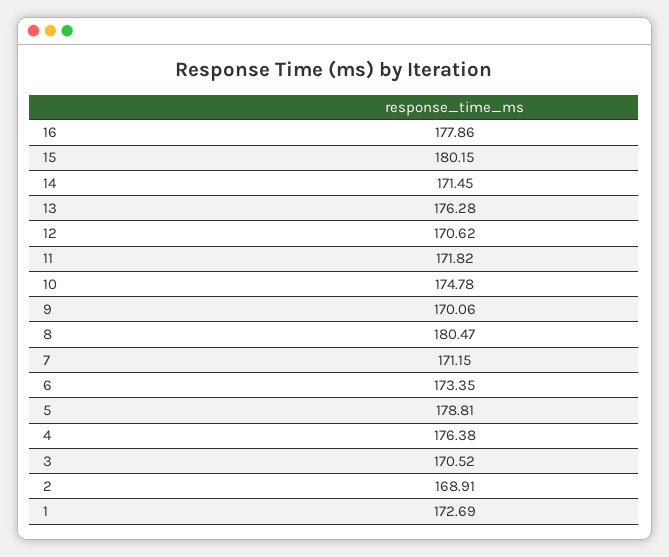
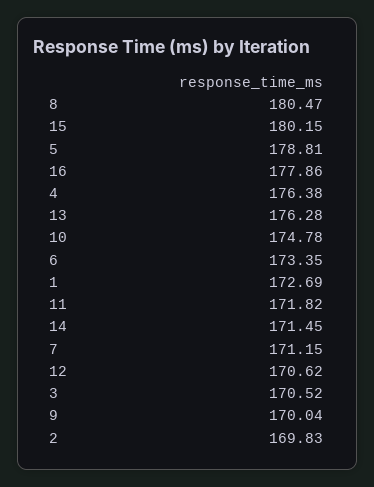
  {
    "16": 177.86,
    "15": 180.15,
    "14": 171.45,
    "13": 176.28,
    "12": 170.62,
    "11": 171.82,
    "10": 174.78,
-   "9": 170.06,
+   "9": 170.04,
    "8": 180.47,
    "7": 171.15,
    "6": 173.35,
    "5": 178.81,
    "4": 176.38,
    "3": 170.52,
-   "2": 168.91,
+   "2": 169.83,
    "1": 172.69
  }

